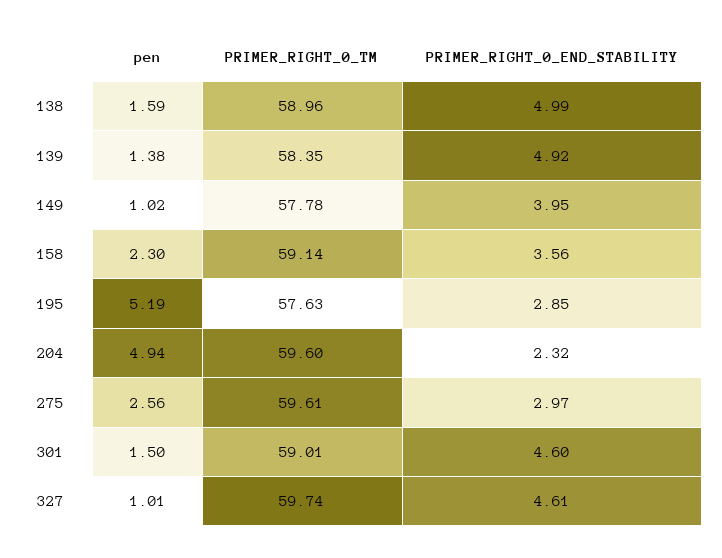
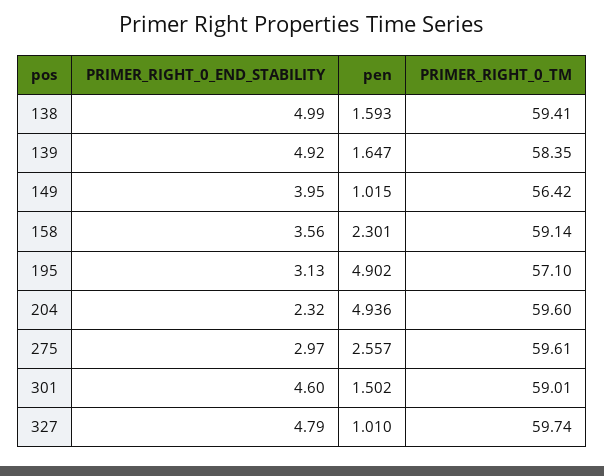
  {
    "pen": {
      "138": 1.593,
-     "139": 1.38,
+     "139": 1.647,
      "149": 1.015,
      "158": 2.301,
-     "195": 5.19,
+     "195": 4.902,
      "204": 4.936,
      "275": 2.557,
      "301": 1.502,
      "327": 1.01
    },
    "PRIMER_RIGHT_0_TM": {
-     "138": 58.96,
+     "138": 59.41,
      "139": 58.35,
-     "149": 57.78,
+     "149": 56.42,
      "158": 59.14,
-     "195": 57.63,
+     "195": 57.1,
      "204": 59.6,
      "275": 59.61,
      "301": 59.01,
      "327": 59.74
    },
    "PRIMER_RIGHT_0_END_STABILITY": {
      "138": 4.99,
      "139": 4.92,
      "149": 3.95,
      "158": 3.56,
-     "195": 2.85,
+     "195": 3.13,
      "204": 2.32,
      "275": 2.97,
      "301": 4.6,
-     "327": 4.61
+     "327": 4.79
    }
  }

